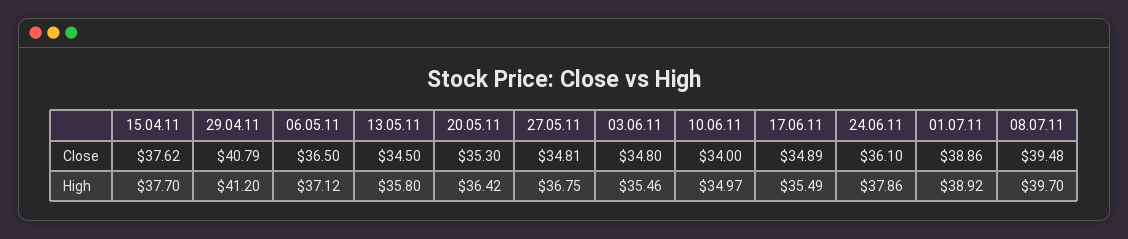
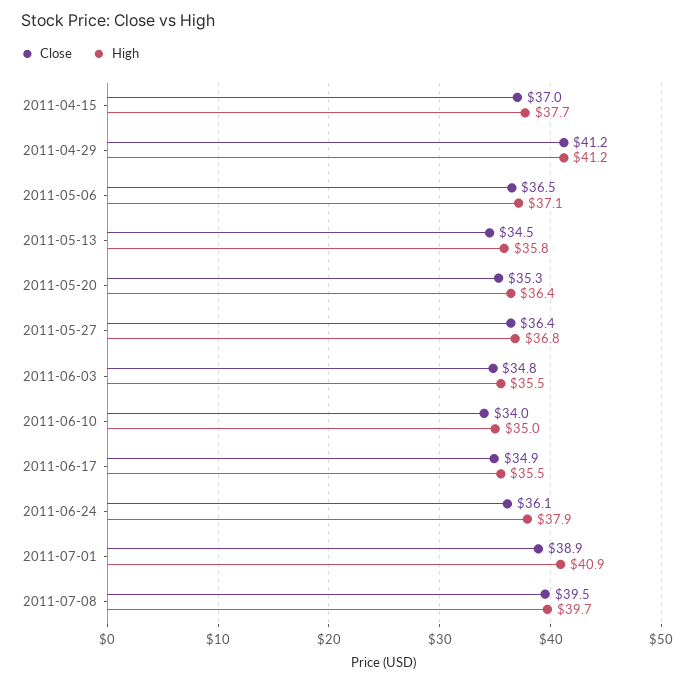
  {
    "Close": {
-     "15.04.11": 37.62,
+     "15.04.11": 37,
-     "29.04.11": 40.79,
+     "29.04.11": 41.2,
      "06.05.11": 36.5,
      "13.05.11": 34.5,
      "20.05.11": 35.3,
-     "27.05.11": 34.81,
+     "27.05.11": 36.4,
      "03.06.11": 34.8,
      "10.06.11": 34,
      "17.06.11": 34.89,
      "24.06.11": 36.1,
      "01.07.11": 38.86,
      "08.07.11": 39.48
    },
    "High": {
      "15.04.11": 37.7,
      "29.04.11": 41.2,
      "06.05.11": 37.12,
      "13.05.11": 35.8,
      "20.05.11": 36.42,
      "27.05.11": 36.75,
      "03.06.11": 35.46,
      "10.06.11": 34.97,
      "17.06.11": 35.49,
      "24.06.11": 37.86,
-     "01.07.11": 38.92,
+     "01.07.11": 40.9,
      "08.07.11": 39.7
    }
  }

